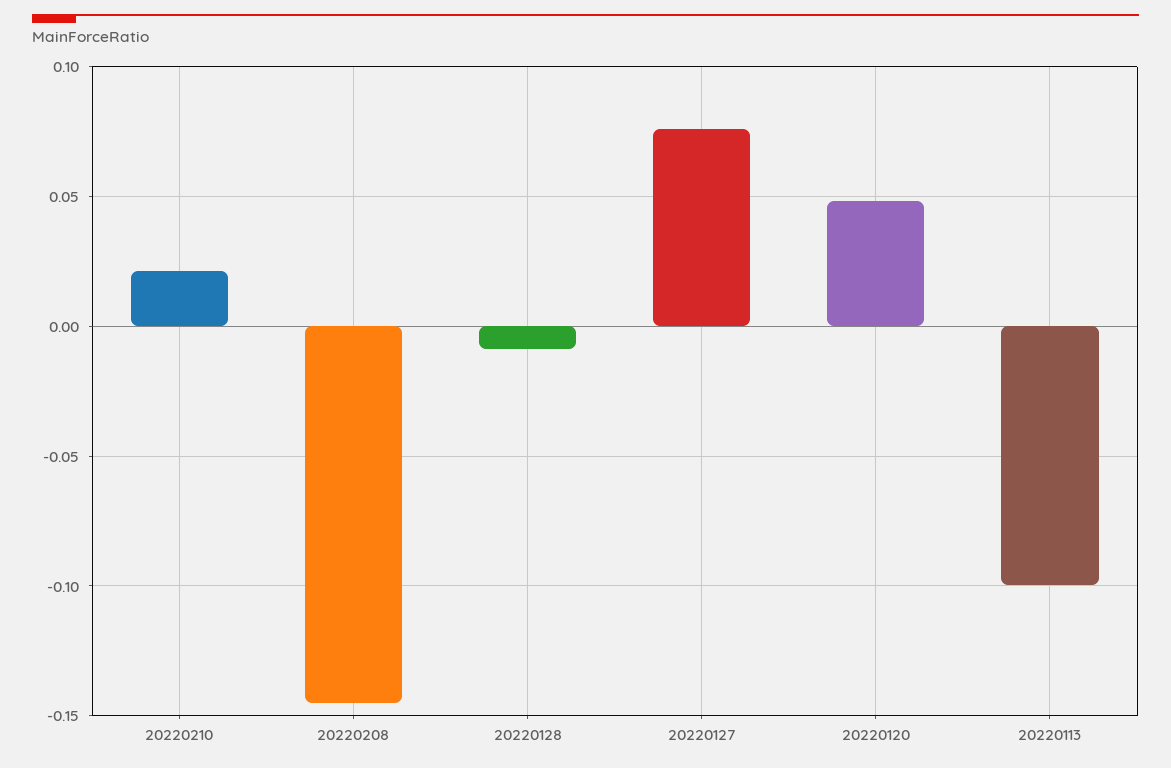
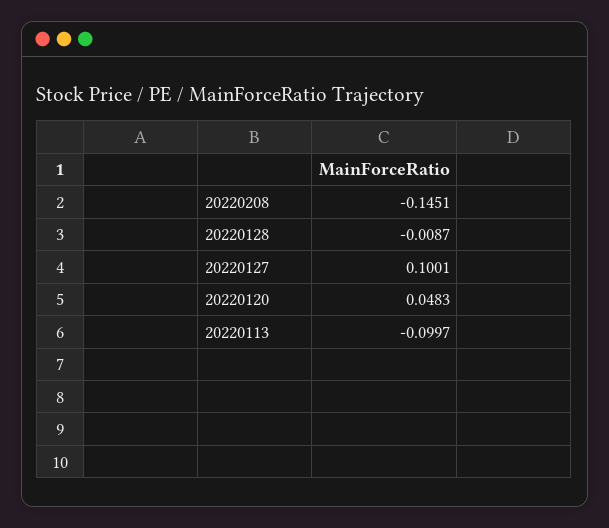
  {
-   "20220210": 0.02,
    "20220208": -0.1451,
    "20220128": -0.0087,
-   "20220127": 0.075,
+   "20220127": 0.1001,
    "20220120": 0.0483,
    "20220113": -0.0997
  }

